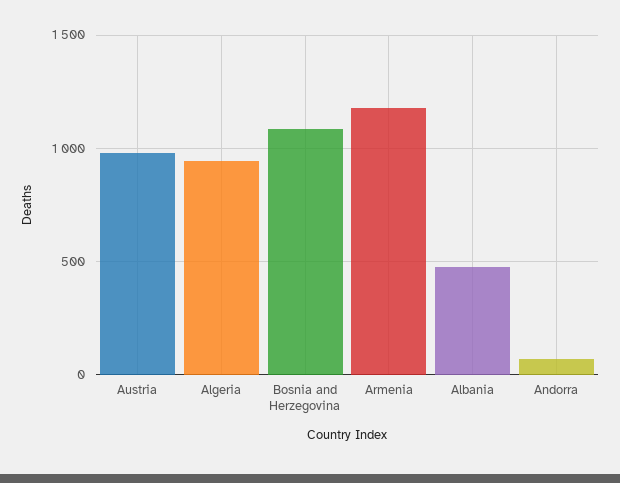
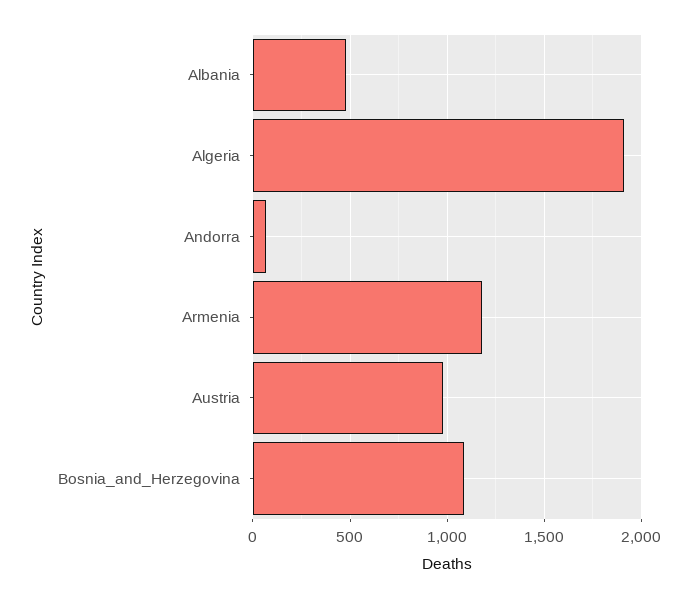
  {
    "Austria": 1000,
-   "Algeria": 950,
+   "Algeria": 1900,
    "Bosnia and Herzegovina": 1100,
    "Armenia": 1200,
    "Albania": 500,
    "Andorra": 50
  }

